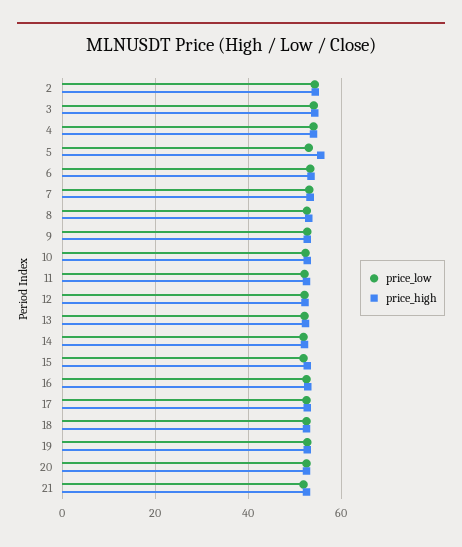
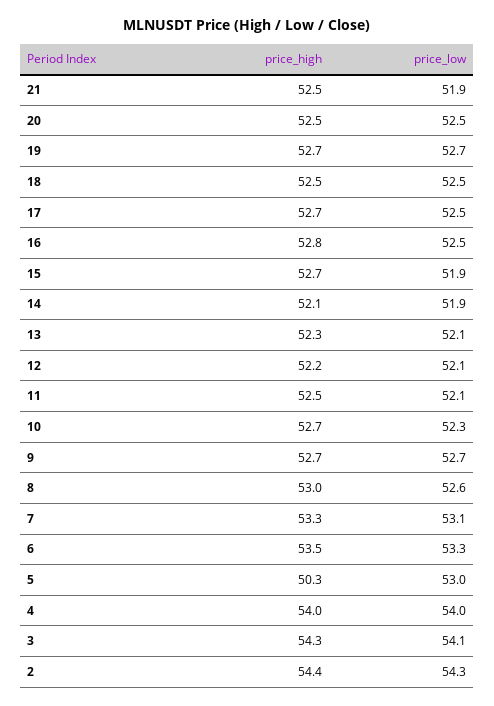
  {
    "price_low": {
      "2": 54.3,
      "3": 54.1,
      "4": 54,
      "5": 53,
      "6": 53.3,
      "7": 53.1,
      "8": 52.6,
      "9": 52.7,
      "10": 52.3,
      "11": 52.1,
      "12": 52.1,
      "13": 52.1,
      "14": 51.9,
      "15": 51.9,
      "16": 52.5,
      "17": 52.5,
      "18": 52.5,
      "19": 52.7,
      "20": 52.5,
      "21": 51.9
    },
    "price_high": {
      "2": 54.4,
      "3": 54.3,
      "4": 54,
-     "5": 56,
+     "5": 50.3,
      "6": 53.5,
      "7": 53.3,
      "8": 53,
      "9": 52.7,
      "10": 52.7,
      "11": 52.5,
      "12": 52.2,
      "13": 52.3,
      "14": 52.1,
      "15": 52.7,
      "16": 52.8,
      "17": 52.7,
      "18": 52.5,
      "19": 52.7,
      "20": 52.5,
      "21": 52.5
    }
  }

